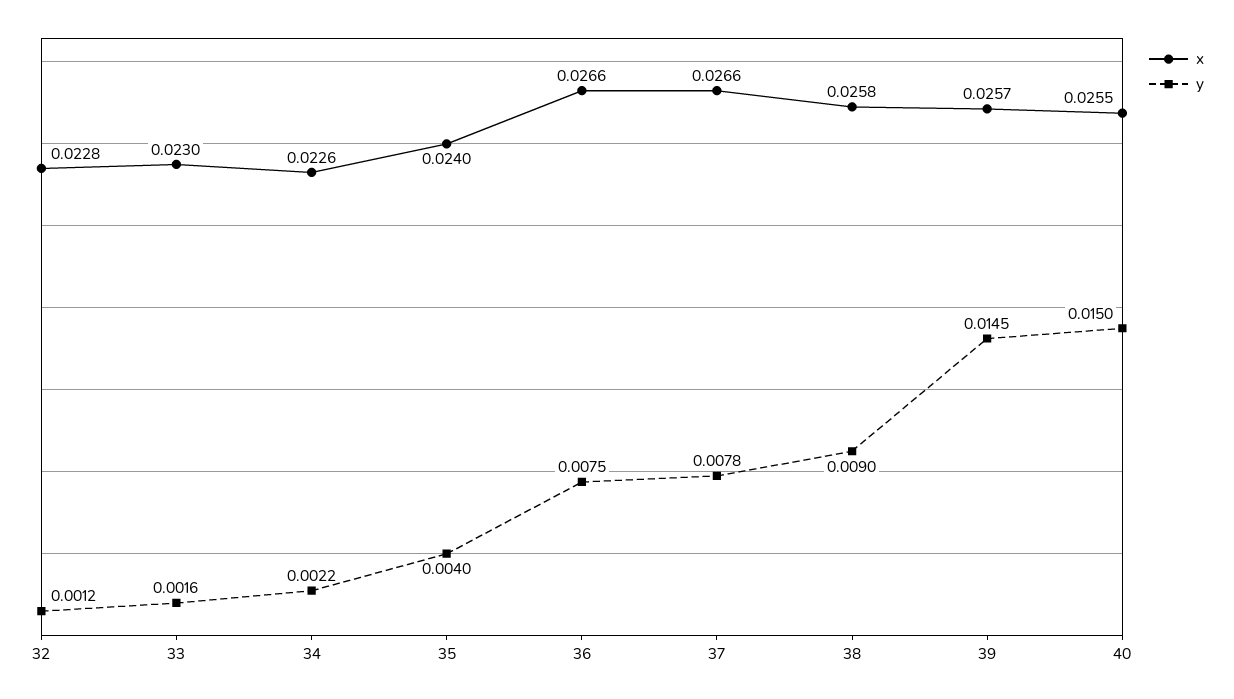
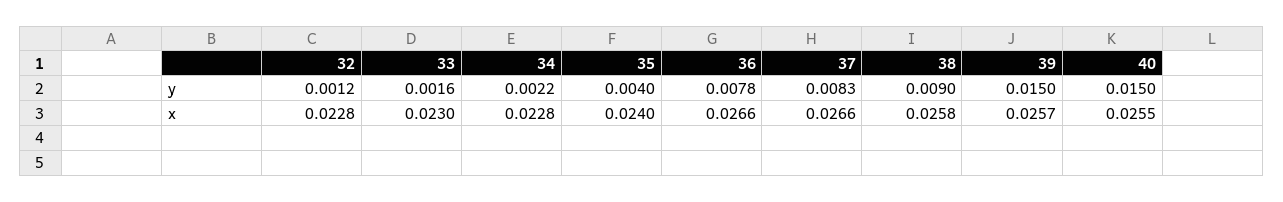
  {
    "x": {
      "32": 0.0228,
      "33": 0.023,
-     "34": 0.0226,
+     "34": 0.0228,
      "35": 0.024,
      "36": 0.0266,
      "37": 0.0266,
      "38": 0.0258,
      "39": 0.0257,
      "40": 0.0255
    },
    "y": {
      "32": 0.0012,
      "33": 0.0016,
      "34": 0.0022,
      "35": 0.004,
-     "36": 0.0075,
+     "36": 0.0078,
-     "37": 0.0078,
+     "37": 0.0083,
      "38": 0.009,
-     "39": 0.0145,
+     "39": 0.015,
      "40": 0.015
    }
  }

